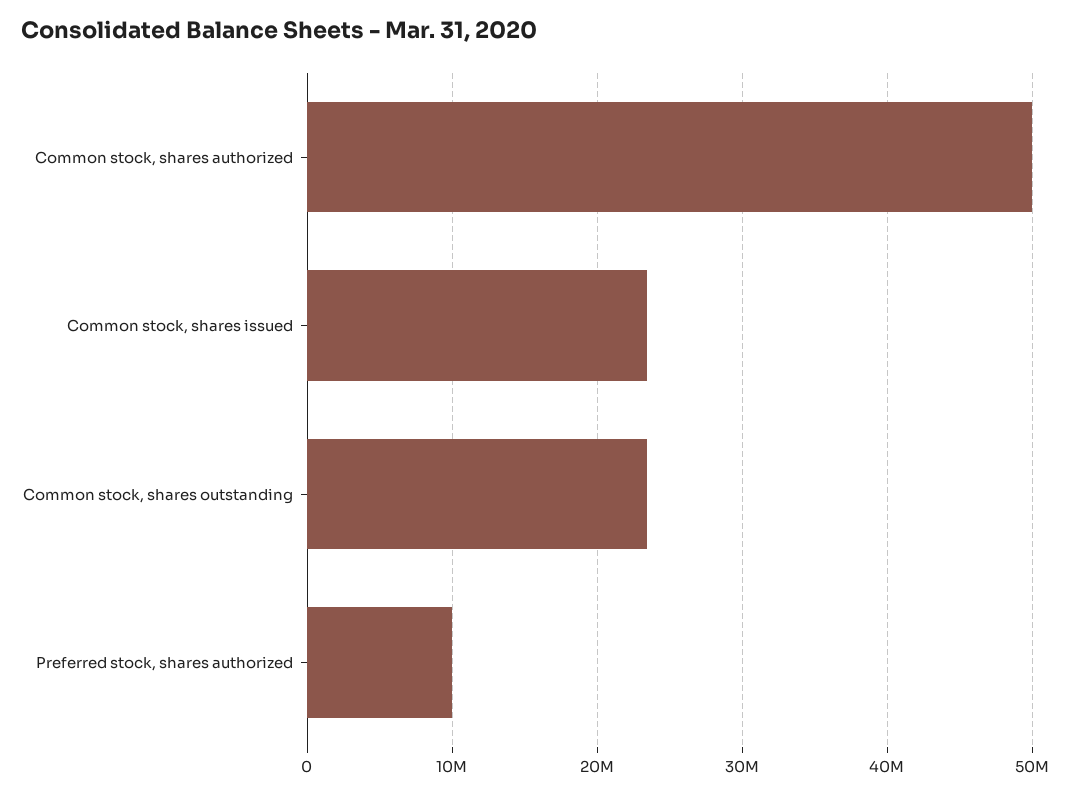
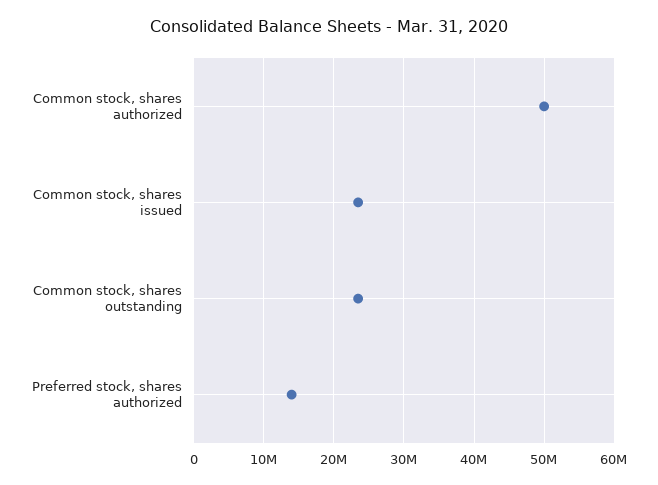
  {
    "Common stock, shares authorized": 50000000,
    "Common stock, shares issued": 23000000,
    "Common stock, shares outstanding": 23000000,
-   "Preferred stock, shares authorized": 10000000
+   "Preferred stock, shares authorized": 14000000
  }

